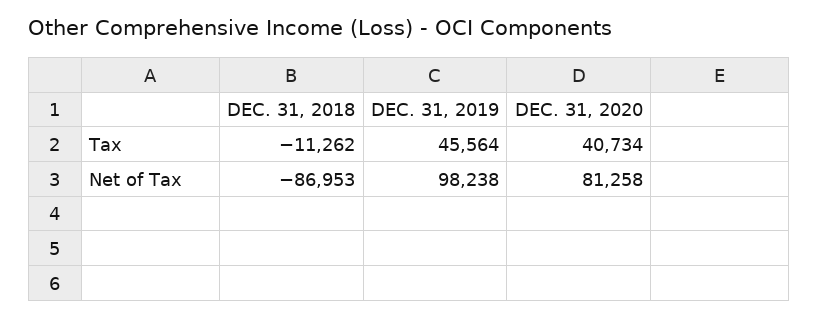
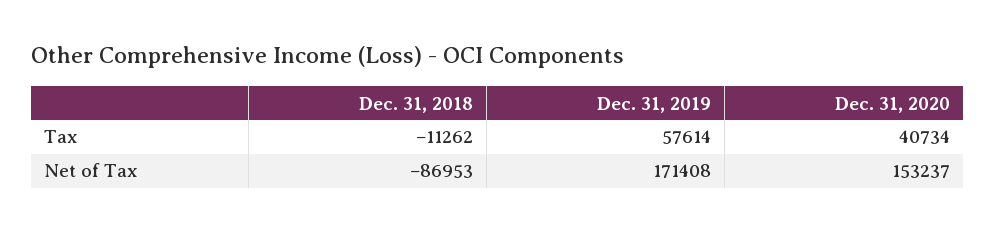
  {
    "DEC. 31, 2018": {
      "Tax": -11262,
      "Net of Tax": -86953
    },
    "DEC. 31, 2019": {
-     "Tax": 45564,
+     "Tax": 57614,
-     "Net of Tax": 98238
+     "Net of Tax": 171408
    },
    "DEC. 31, 2020": {
      "Tax": 40734,
-     "Net of Tax": 81258
+     "Net of Tax": 153237
    }
  }

